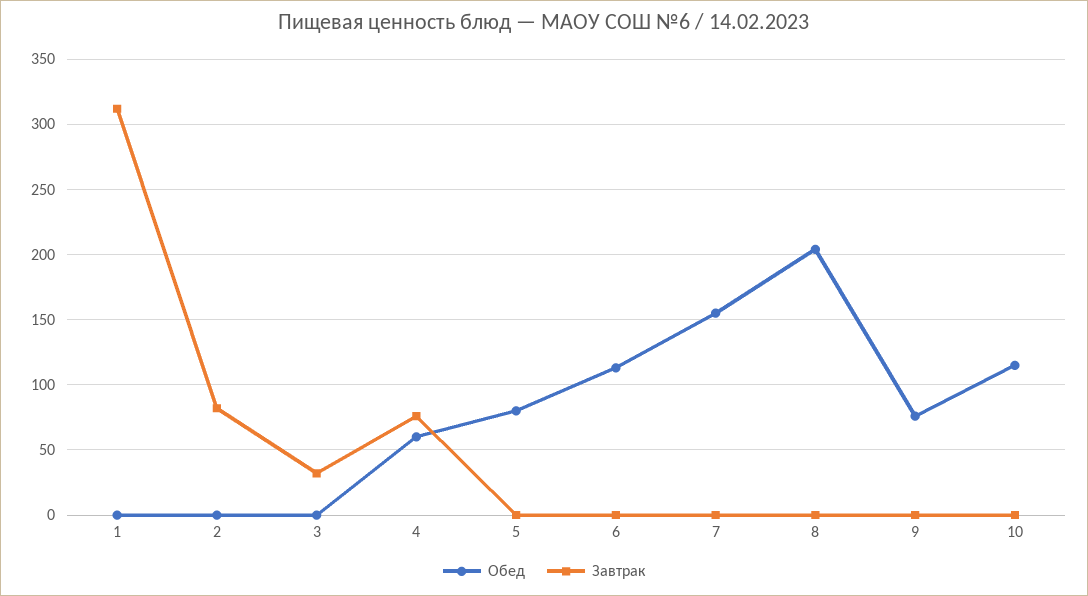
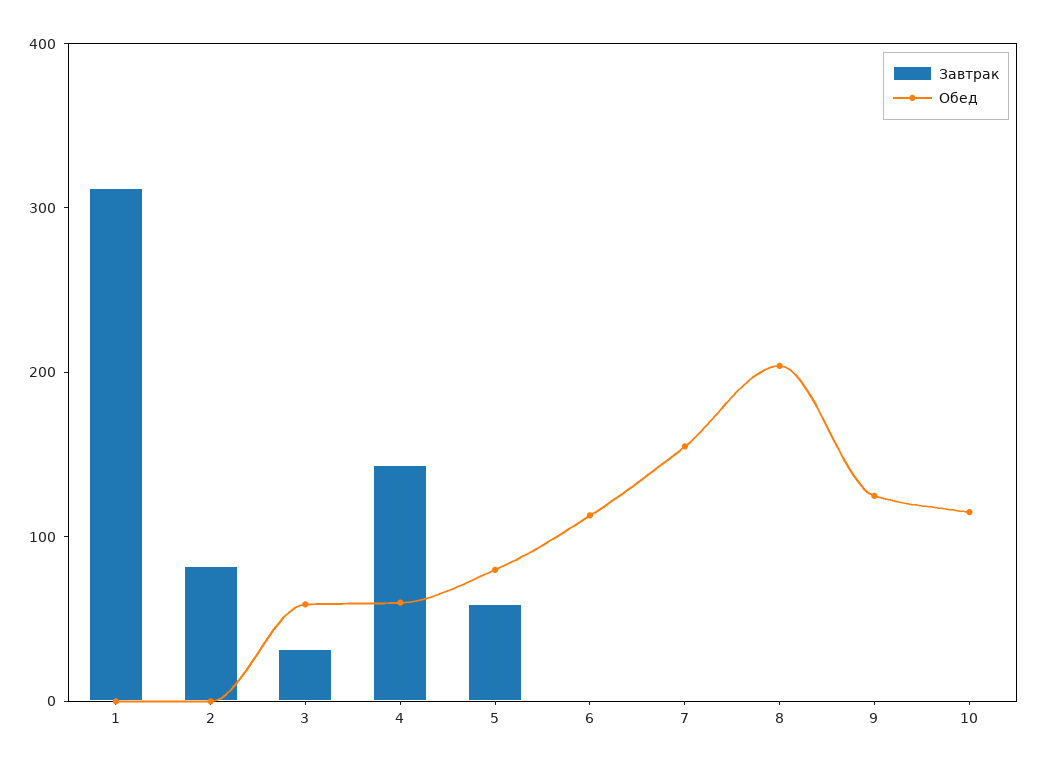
  {
    "Обед": {
      "1": 0,
      "2": 0,
-     "3": 0,
+     "3": 60,
      "4": 60,
      "5": 80,
      "6": 115,
      "7": 155,
      "8": 205,
-     "9": 75,
+     "9": 120,
      "10": 115
    },
    "Завтрак": {
      "1": 310,
      "2": 80,
      "3": 30,
-     "4": 75,
+     "4": 140,
-     "5": 0,
+     "5": 60,
      "6": 0,
      "7": 0,
      "8": 0,
      "9": 0,
      "10": 0
    }
  }

